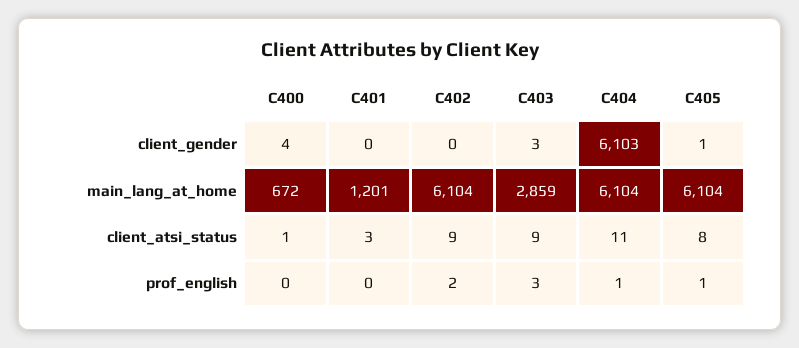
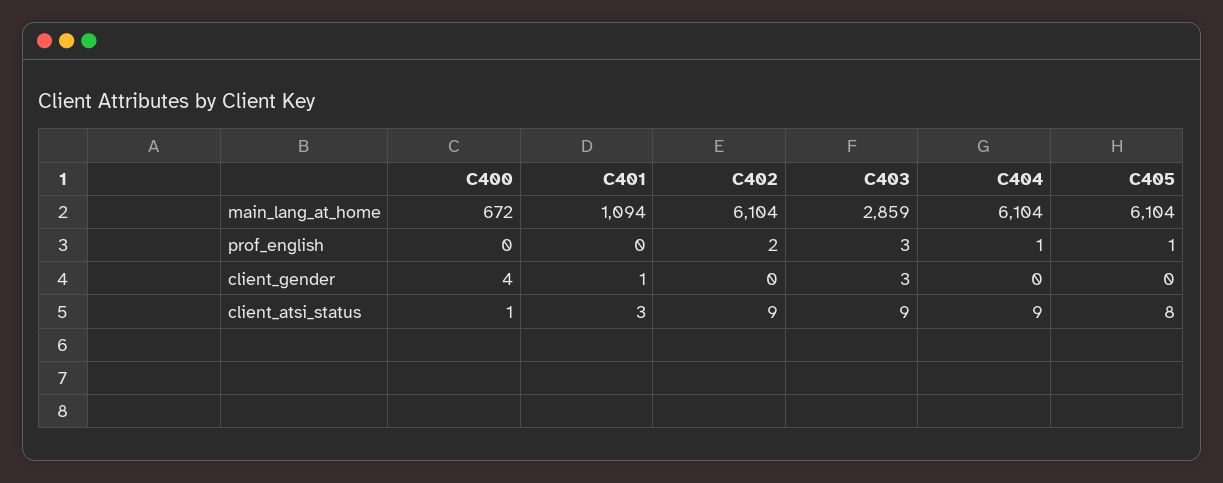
  {
    "C400": {
      "client_gender": 4,
      "main_lang_at_home": 672,
      "client_atsi_status": 1,
      "prof_english": 0
    },
    "C401": {
-     "client_gender": 0,
+     "client_gender": 1,
-     "main_lang_at_home": 1201,
+     "main_lang_at_home": 1094,
      "client_atsi_status": 3,
      "prof_english": 0
    },
    "C402": {
      "client_gender": 0,
      "main_lang_at_home": 6104,
      "client_atsi_status": 9,
      "prof_english": 2
    },
    "C403": {
      "client_gender": 3,
      "main_lang_at_home": 2859,
      "client_atsi_status": 9,
      "prof_english": 3
    },
    "C404": {
-     "client_gender": 6103,
+     "client_gender": 0,
      "main_lang_at_home": 6104,
-     "client_atsi_status": 11,
+     "client_atsi_status": 9,
      "prof_english": 1
    },
    "C405": {
-     "client_gender": 1,
+     "client_gender": 0,
      "main_lang_at_home": 6104,
      "client_atsi_status": 8,
      "prof_english": 1
    }
  }

